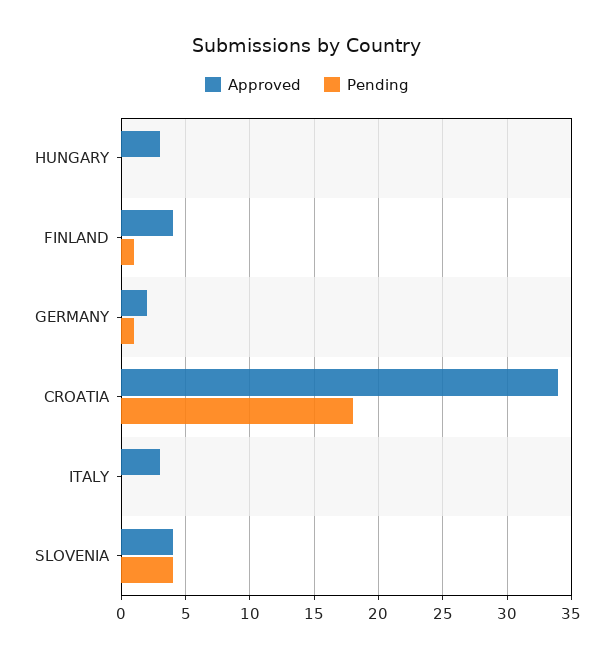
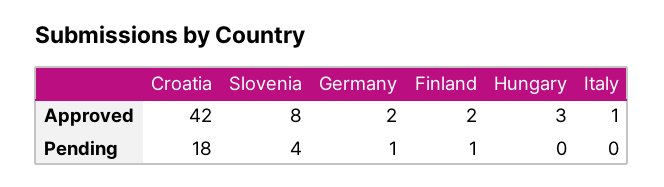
  {
    "Approved": {
      "HUNGARY": 3,
-     "FINLAND": 4,
+     "FINLAND": 2,
      "GERMANY": 2,
-     "CROATIA": 34,
+     "CROATIA": 42,
-     "ITALY": 3,
+     "ITALY": 1,
-     "SLOVENIA": 4
+     "SLOVENIA": 8
    },
    "Pending": {
      "HUNGARY": 0,
      "FINLAND": 1,
      "GERMANY": 1,
      "CROATIA": 18,
      "ITALY": 0,
      "SLOVENIA": 4
    }
  }

